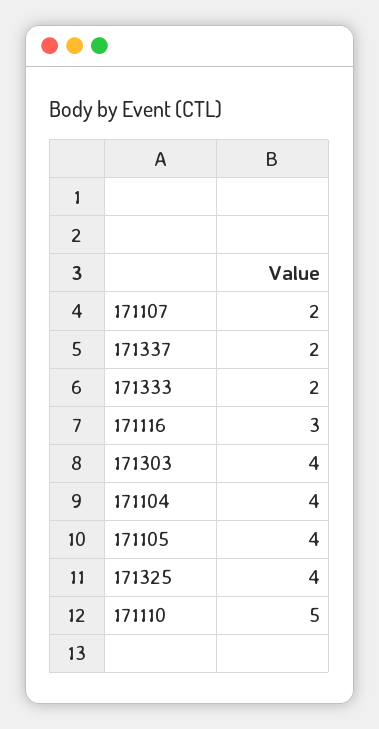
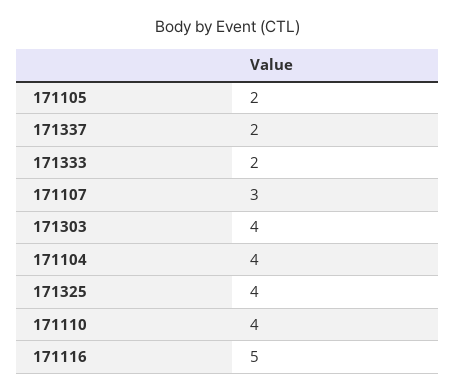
  {
-   "171107": 2,
+   "171107": 3,
    "171337": 2,
    "171333": 2,
-   "171116": 3,
+   "171116": 5,
    "171303": 4,
    "171104": 4,
-   "171105": 4,
+   "171105": 2,
    "171325": 4,
-   "171110": 5
+   "171110": 4
  }

